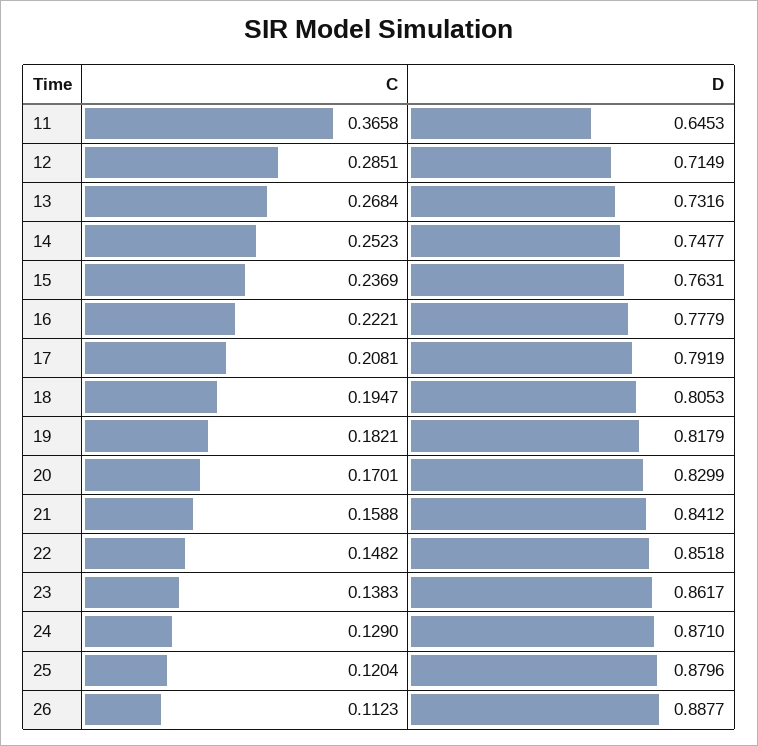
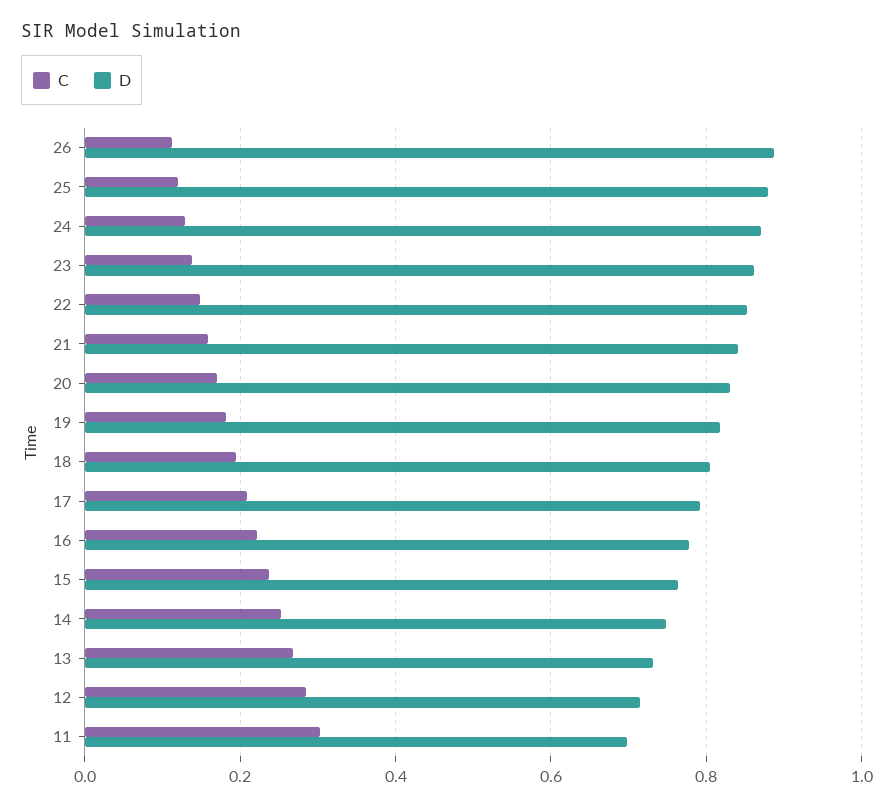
  {
    "C": {
-     "11": 0.3658,
+     "11": 0.3,
      "12": 0.2851,
      "13": 0.2684,
      "14": 0.2523,
      "15": 0.2369,
      "16": 0.2221,
      "17": 0.2081,
      "18": 0.1947,
      "19": 0.1821,
      "20": 0.1701,
      "21": 0.1588,
      "22": 0.1482,
      "23": 0.1383,
      "24": 0.129,
      "25": 0.1204,
      "26": 0.1123
    },
    "D": {
-     "11": 0.6453,
+     "11": 0.7,
      "12": 0.7149,
      "13": 0.7316,
      "14": 0.7477,
      "15": 0.7631,
      "16": 0.7779,
      "17": 0.7919,
      "18": 0.8053,
      "19": 0.8179,
      "20": 0.8299,
      "21": 0.8412,
      "22": 0.8518,
      "23": 0.8617,
      "24": 0.871,
      "25": 0.8796,
      "26": 0.8877
    }
  }

